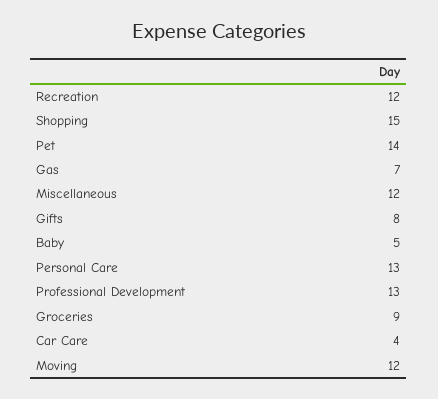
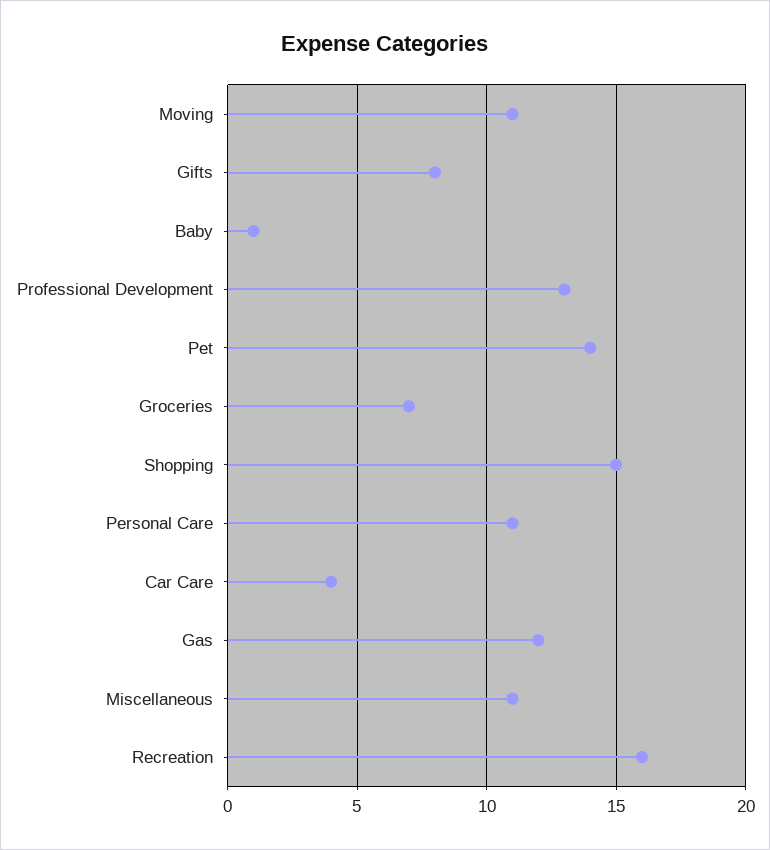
  {
-   "Recreation": 12,
+   "Recreation": 16,
    "Shopping": 15,
    "Pet": 14,
-   "Gas": 7,
+   "Gas": 12,
-   "Miscellaneous": 12,
+   "Miscellaneous": 11,
    "Gifts": 8,
-   "Baby": 5,
+   "Baby": 1,
-   "Personal Care": 13,
+   "Personal Care": 11,
    "Professional Development": 13,
-   "Groceries": 9,
+   "Groceries": 7,
    "Car Care": 4,
-   "Moving": 12
+   "Moving": 11
  }

